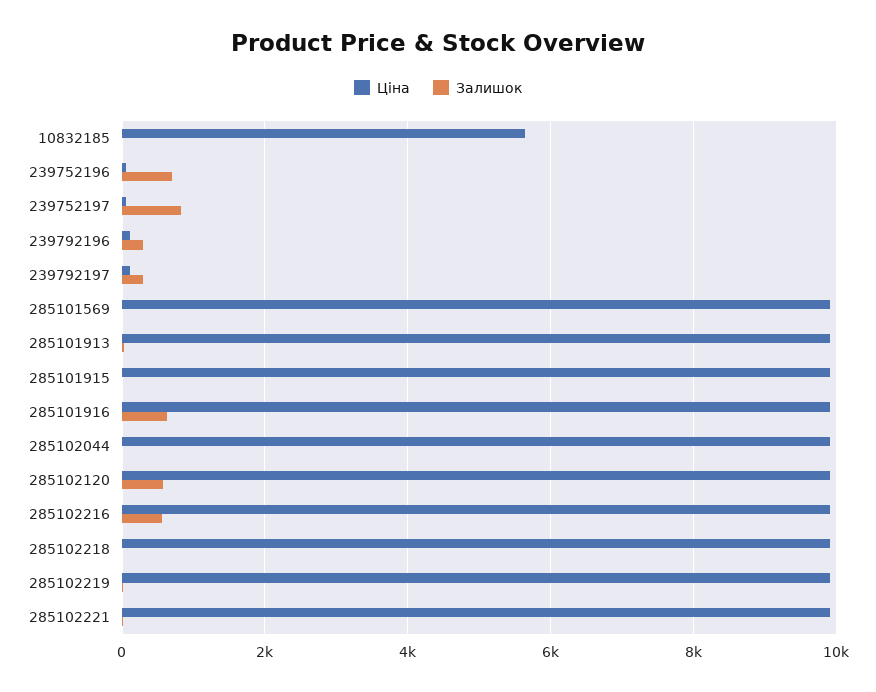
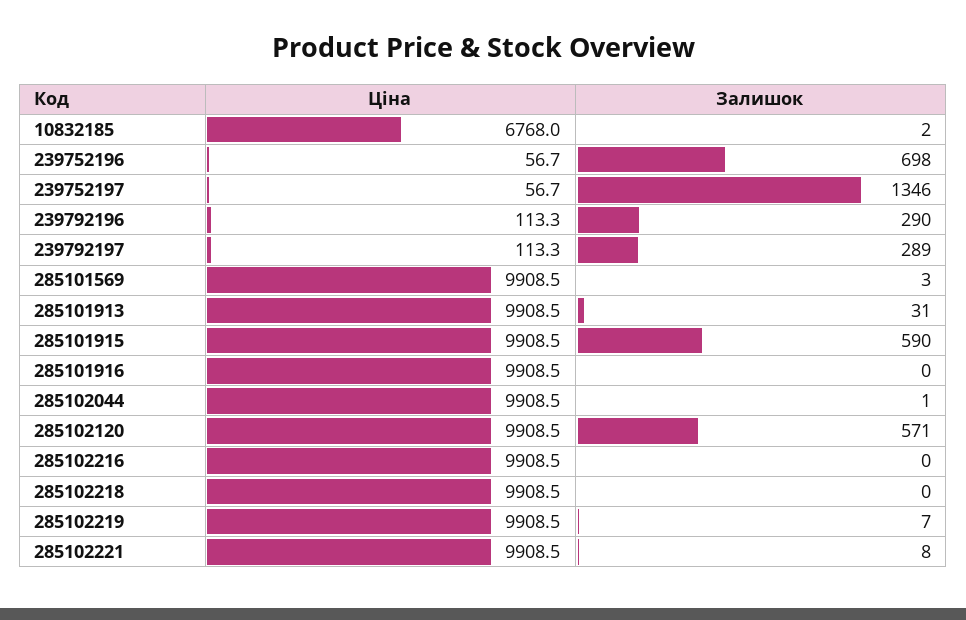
  {
    "Ціна": {
-     "10832185": 5600,
+     "10832185": 6768,
      "239752196": 56.7,
      "239752197": 56.7,
      "239792196": 113.3,
      "239792197": 113.3,
      "285101569": 9908.5,
      "285101913": 9908.5,
      "285101915": 9908.5,
      "285101916": 9908.5,
      "285102044": 9908.5,
      "285102120": 9908.5,
      "285102216": 9908.5,
      "285102218": 9908.5,
      "285102219": 9908.5,
      "285102221": 9908.5
    },
    "Залишок": {
      "10832185": 2,
      "239752196": 698,
-     "239752197": 800,
+     "239752197": 1346,
      "239792196": 290,
      "239792197": 289,
      "285101569": 3,
      "285101913": 31,
-     "285101915": 0,
+     "285101915": 590,
-     "285101916": 600,
+     "285101916": 0,
      "285102044": 1,
      "285102120": 571,
-     "285102216": 600,
+     "285102216": 0,
      "285102218": 0,
      "285102219": 7,
      "285102221": 8
    }
  }

